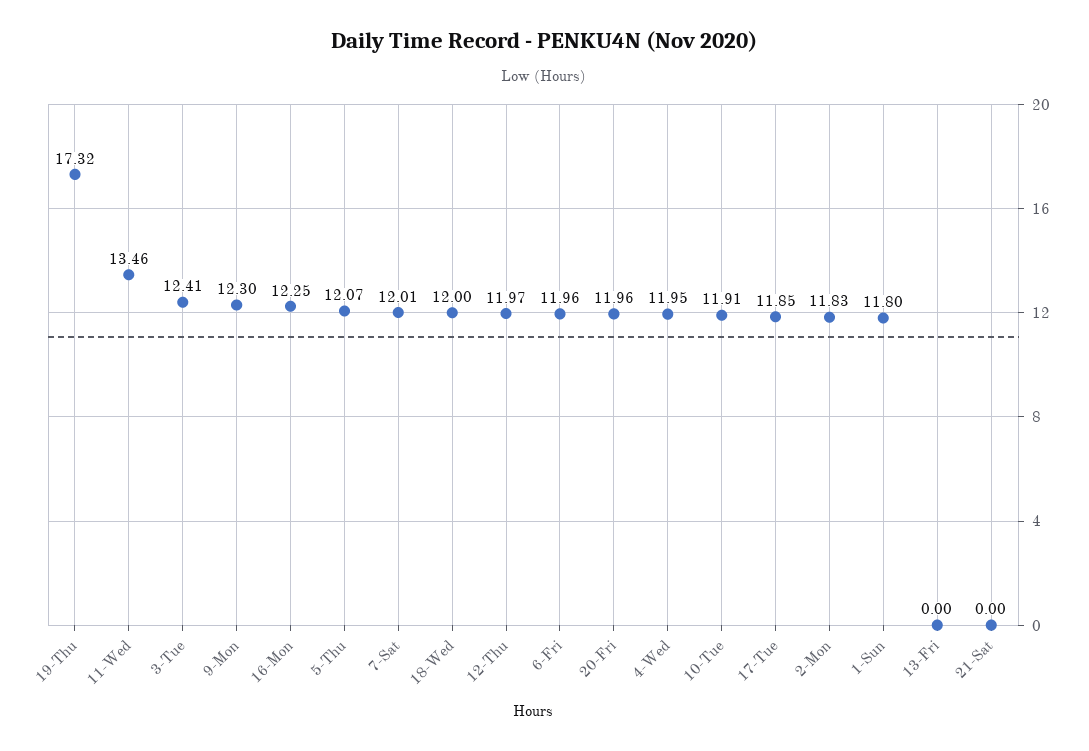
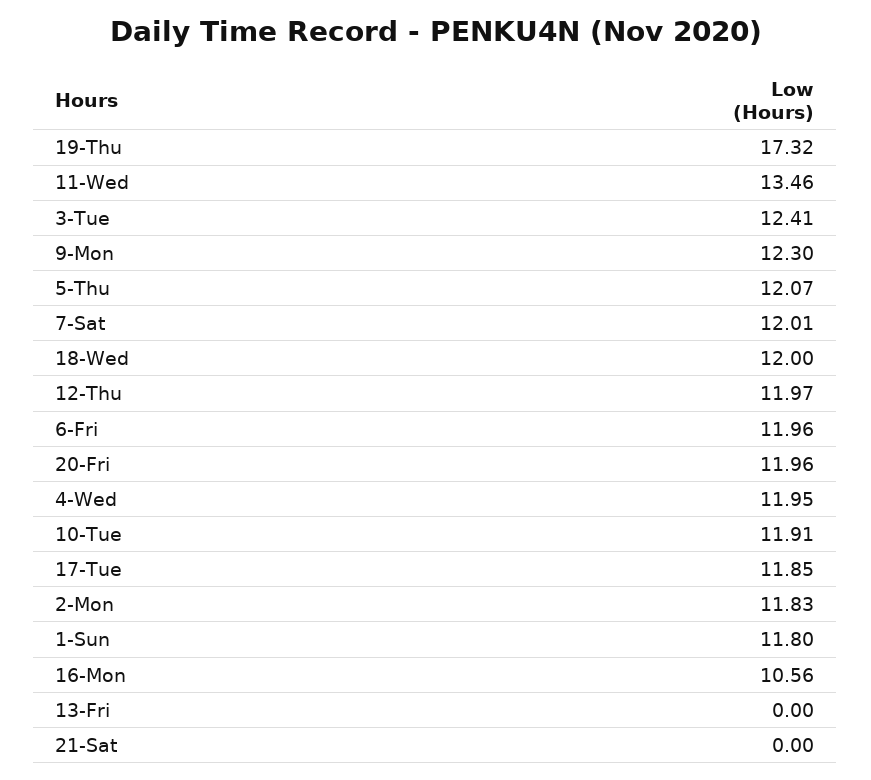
  {
    "19-Thu": 17.32,
    "11-Wed": 13.46,
    "3-Tue": 12.41,
    "9-Mon": 12.3,
-   "16-Mon": 12.25,
+   "16-Mon": 10.56,
    "5-Thu": 12.07,
    "7-Sat": 12.01,
    "18-Wed": 12,
    "12-Thu": 11.97,
    "6-Fri": 11.96,
    "20-Fri": 11.96,
    "4-Wed": 11.95,
    "10-Tue": 11.91,
    "17-Tue": 11.85,
    "2-Mon": 11.83,
    "1-Sun": 11.8,
    "13-Fri": 0,
    "21-Sat": 0
  }

